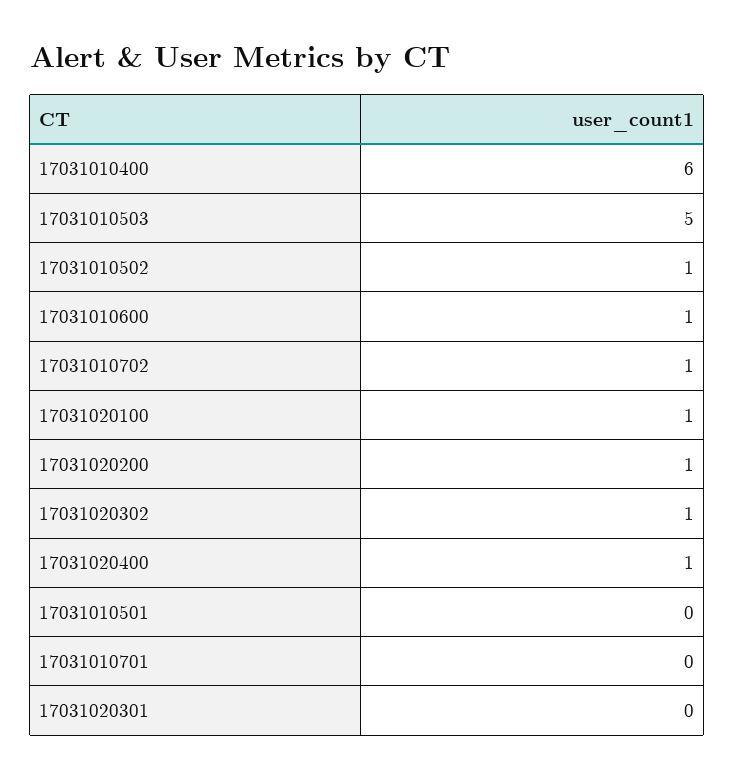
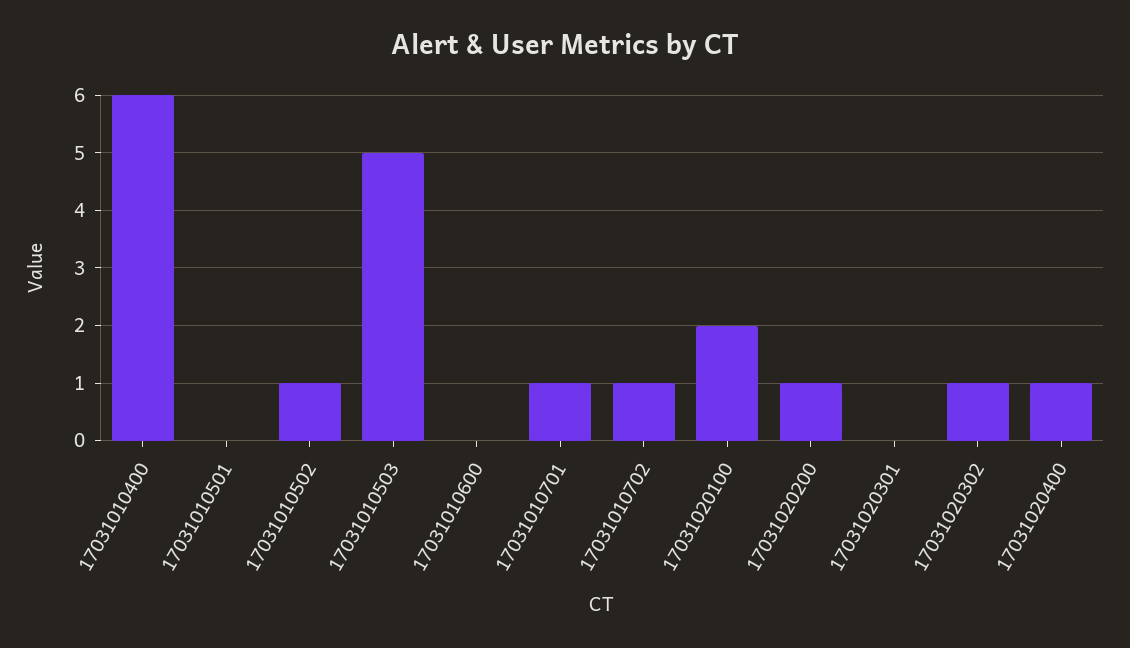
  {
    "17031010400": 6,
    "17031010503": 5,
    "17031010502": 1,
-   "17031010600": 1,
+   "17031010600": 0,
    "17031010702": 1,
-   "17031020100": 1,
+   "17031020100": 2,
    "17031020200": 1,
    "17031020302": 1,
    "17031020400": 1,
    "17031010501": 0,
-   "17031010701": 0,
+   "17031010701": 1,
    "17031020301": 0
  }

